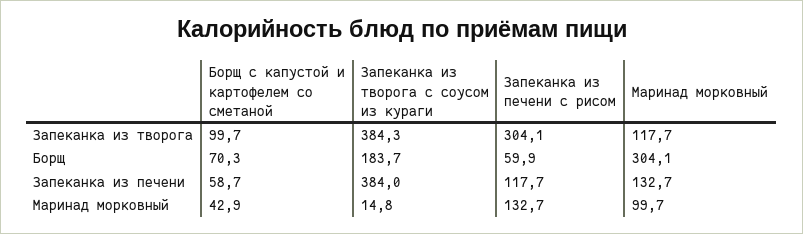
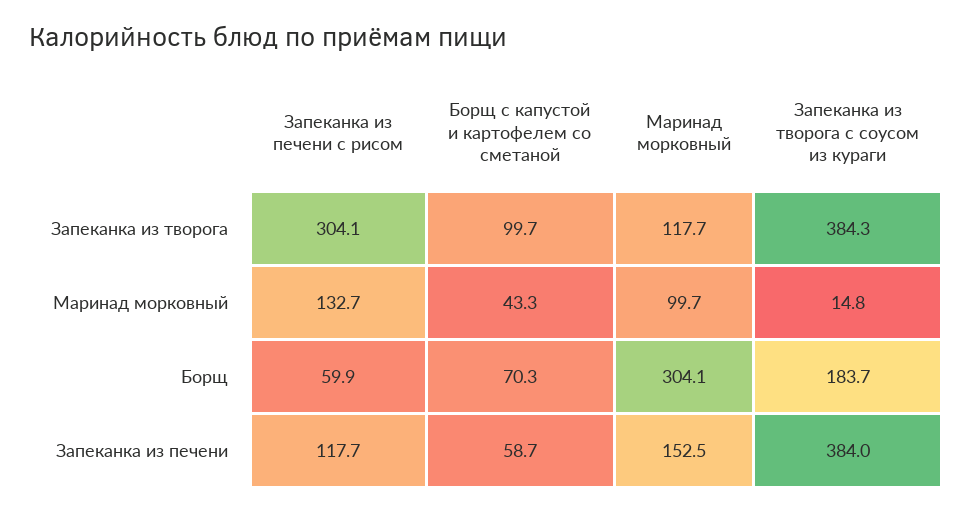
  {
    "Борщ с капустой и картофелем со сметаной": {
      "Запеканка из творога": 99.7,
      "Борщ": 70.3,
      "Запеканка из печени": 58.7,
-     "Маринад морковный": 42.9
+     "Маринад морковный": 43.3
    },
    "Запеканка из творога с соусом из кураги": {
      "Запеканка из творога": 384.3,
      "Борщ": 183.7,
      "Запеканка из печени": 384,
      "Маринад морковный": 14.8
    },
    "Запеканка из печени с рисом": {
      "Запеканка из творога": 304.1,
      "Борщ": 59.9,
      "Запеканка из печени": 117.7,
      "Маринад морковный": 132.7
    },
    "Маринад морковный": {
      "Запеканка из творога": 117.7,
      "Борщ": 304.1,
-     "Запеканка из печени": 132.7,
+     "Запеканка из печени": 152.5,
      "Маринад морковный": 99.7
    }
  }

